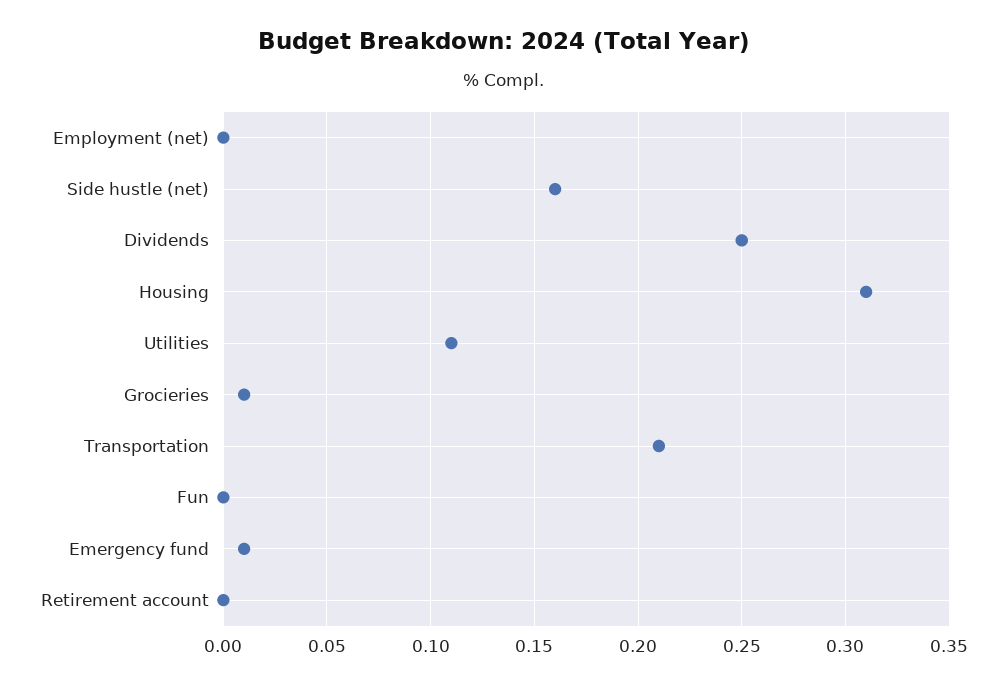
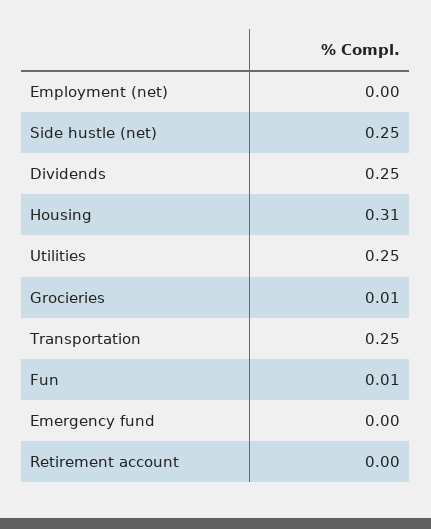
  {
    "Employment (net)": 0,
-   "Side hustle (net)": 0.16,
+   "Side hustle (net)": 0.25,
    "Dividends": 0.25,
    "Housing": 0.31,
-   "Utilities": 0.11,
+   "Utilities": 0.25,
    "Grocieries": 0.01,
-   "Transportation": 0.21,
+   "Transportation": 0.25,
-   "Fun": 0,
+   "Fun": 0.01,
-   "Emergency fund": 0.01,
+   "Emergency fund": 0,
    "Retirement account": 0
  }

